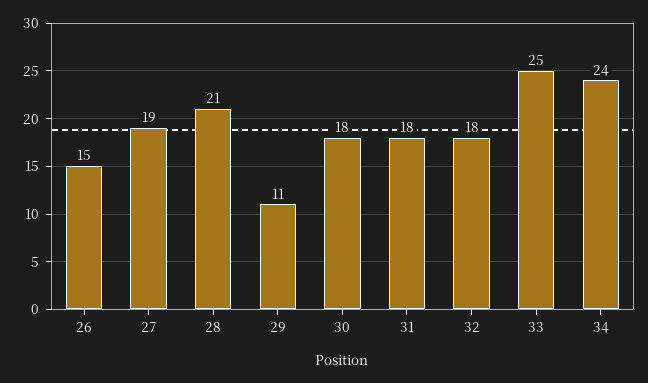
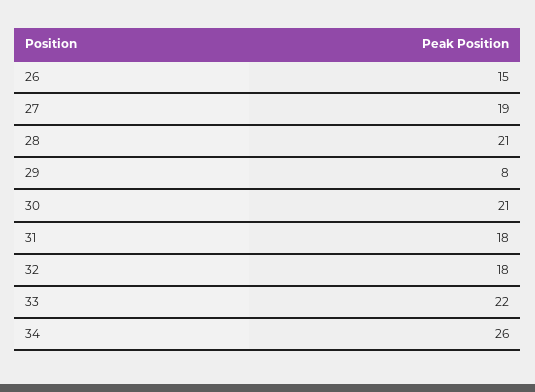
  {
    "26": 15,
    "27": 19,
    "28": 21,
-   "29": 11,
+   "29": 8,
-   "30": 18,
+   "30": 21,
    "31": 18,
    "32": 18,
-   "33": 25,
+   "33": 22,
-   "34": 24
+   "34": 26
  }

